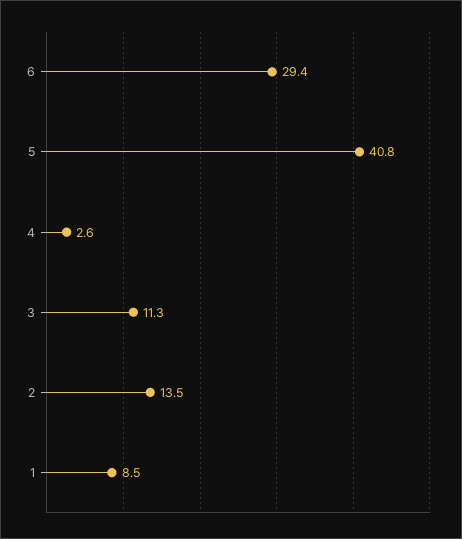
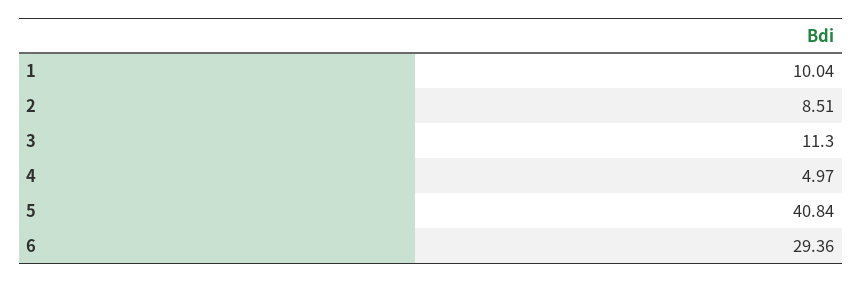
  {
    "6": 29.36,
    "5": 40.84,
-   "4": 2.6,
+   "4": 4.97,
    "3": 11.3,
-   "2": 13.5,
+   "2": 8.51,
-   "1": 8.5
+   "1": 10.04
  }

